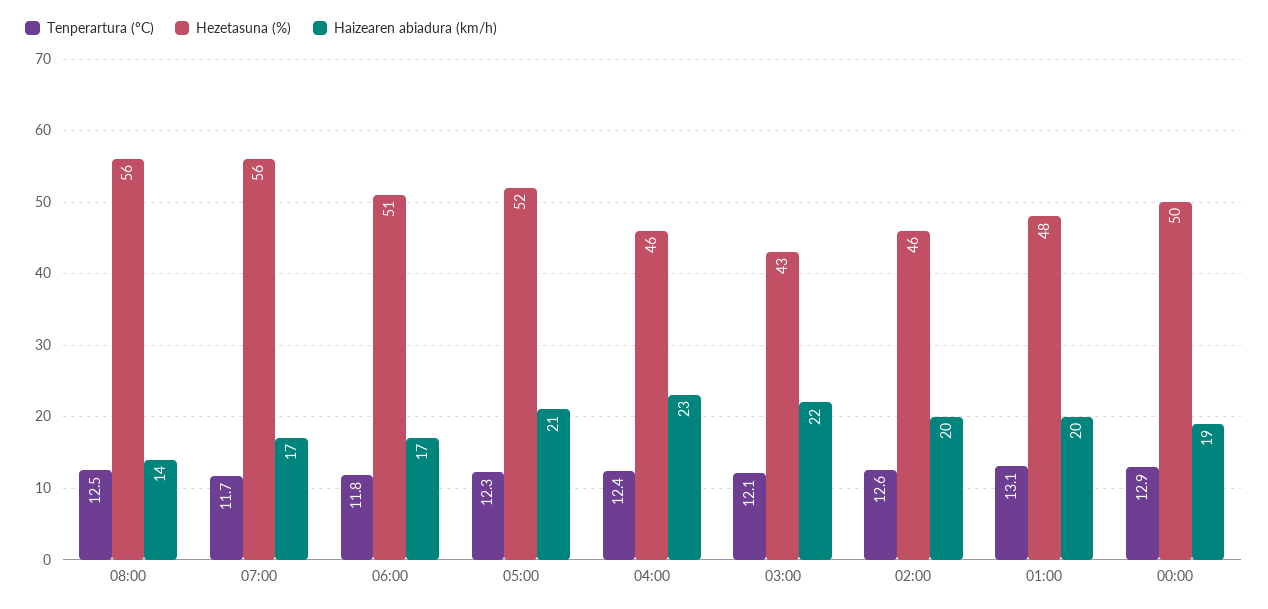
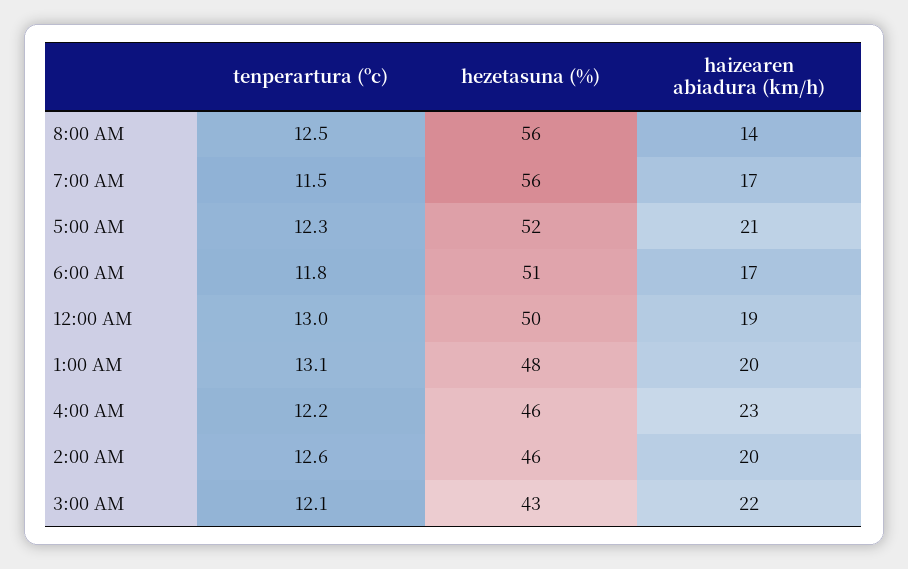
  {
    "Tenperartura (ºC)": {
      "08:00": 12.5,
-     "07:00": 11.7,
+     "07:00": 11.5,
      "06:00": 11.8,
      "05:00": 12.3,
-     "04:00": 12.4,
+     "04:00": 12.2,
      "03:00": 12.1,
      "02:00": 12.6,
      "01:00": 13.1,
-     "00:00": 12.9
+     "00:00": 13
    },
    "Hezetasuna (%)": {
      "08:00": 56,
      "07:00": 56,
      "06:00": 51,
      "05:00": 52,
      "04:00": 46,
      "03:00": 43,
      "02:00": 46,
      "01:00": 48,
      "00:00": 50
    },
    "Haizearen abiadura (km/h)": {
      "08:00": 14,
      "07:00": 17,
      "06:00": 17,
      "05:00": 21,
      "04:00": 23,
      "03:00": 22,
      "02:00": 20,
      "01:00": 20,
      "00:00": 19
    }
  }

